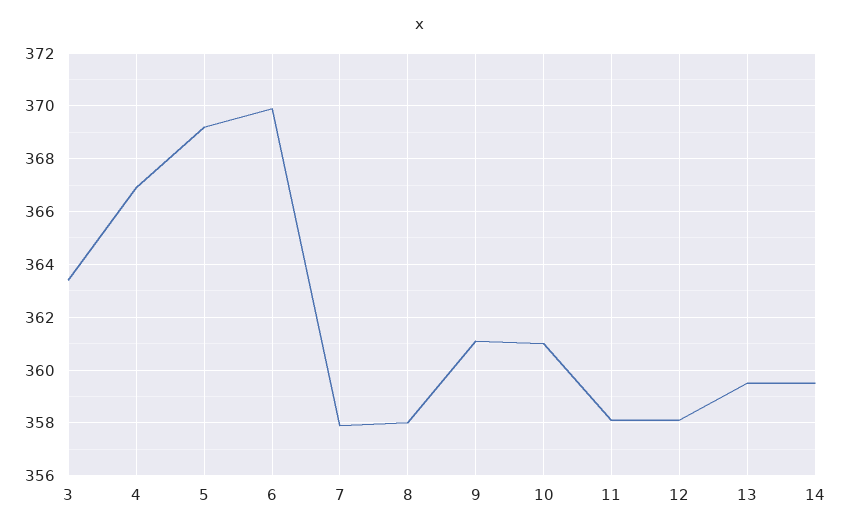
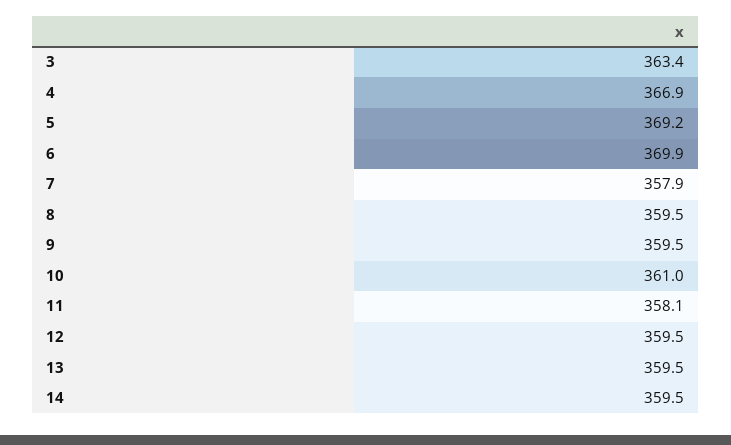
  {
    "3": 363.4,
    "4": 366.9,
    "5": 369.2,
    "6": 369.9,
    "7": 357.9,
-   "8": 358,
+   "8": 359.5,
-   "9": 361,
+   "9": 359.5,
    "10": 361,
    "11": 358.1,
-   "12": 358,
+   "12": 359.5,
    "13": 359.5,
    "14": 359.5
  }

